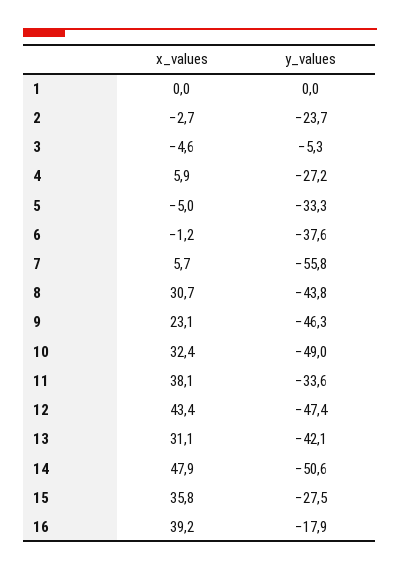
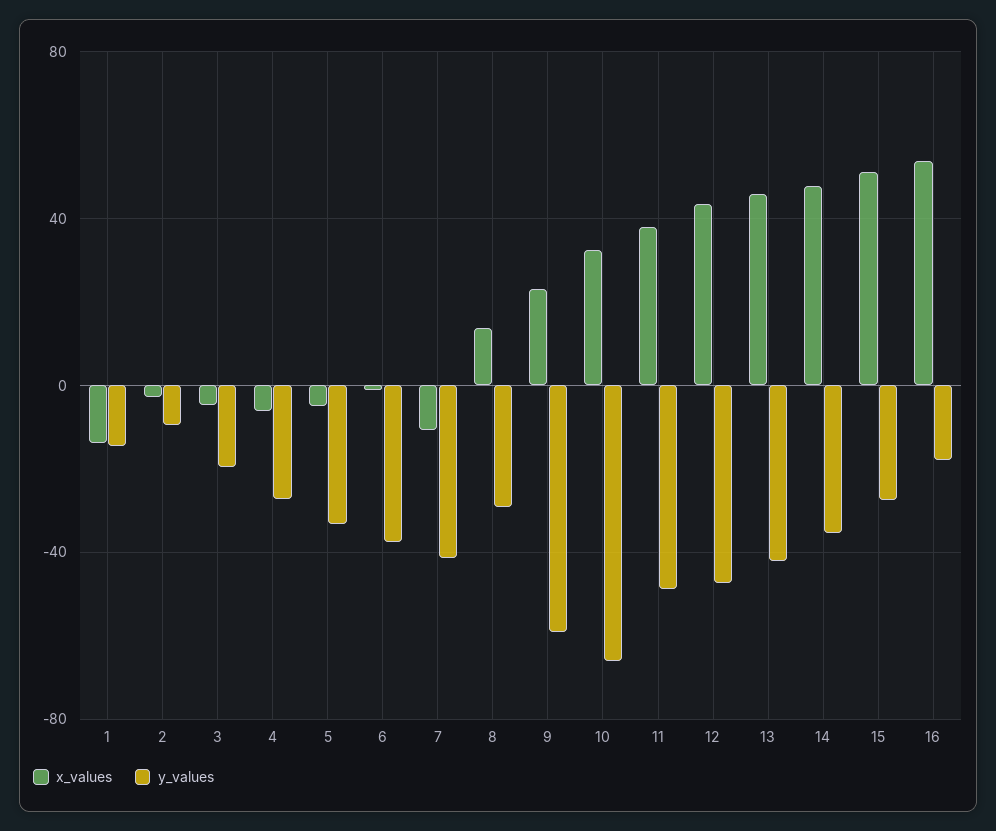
  {
    "x_values": {
-     "1": 0,
+     "1": -15,
      "2": -2.7,
      "3": -4.6,
-     "4": 5.9,
+     "4": -5,
      "5": -5,
      "6": -1.2,
-     "7": 5.7,
+     "7": -10,
-     "8": 30.7,
+     "8": 15,
      "9": 23.1,
      "10": 32.4,
      "11": 38.1,
      "12": 43.4,
-     "13": 31.1,
+     "13": 45,
      "14": 47.9,
-     "15": 35.8,
+     "15": 50,
-     "16": 39.2
+     "16": 55
    },
    "y_values": {
-     "1": 0,
+     "1": -15,
-     "2": -23.7,
+     "2": -10,
-     "3": -5.3,
+     "3": -20,
      "4": -27.2,
      "5": -33.3,
      "6": -37.6,
-     "7": -55.8,
+     "7": -40,
-     "8": -43.8,
+     "8": -30,
-     "9": -46.3,
+     "9": -60,
-     "10": -49,
+     "10": -65,
-     "11": -33.6,
+     "11": -50,
      "12": -47.4,
      "13": -42.1,
-     "14": -50.6,
+     "14": -35,
      "15": -27.5,
      "16": -17.9
    }
  }

